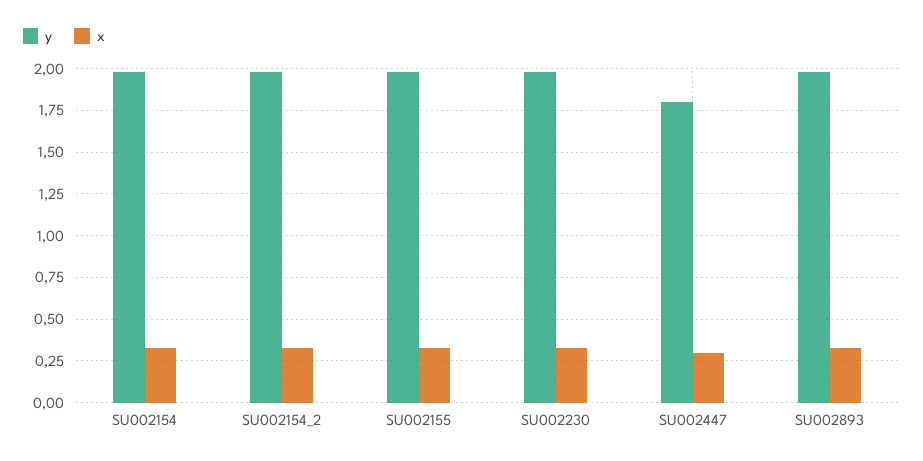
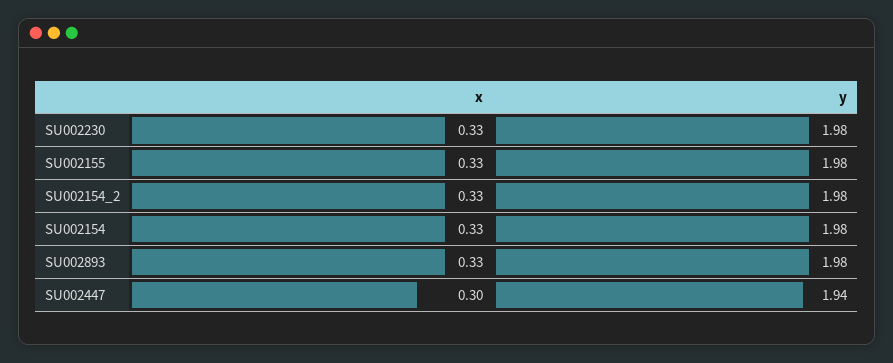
  {
    "y": {
      "SU002154": 1.98,
      "SU002154_2": 1.98,
      "SU002155": 1.98,
      "SU002230": 1.98,
-     "SU002447": 1.8,
+     "SU002447": 1.94,
      "SU002893": 1.98
    },
    "x": {
      "SU002154": 0.33,
      "SU002154_2": 0.33,
      "SU002155": 0.33,
      "SU002230": 0.33,
      "SU002447": 0.3,
      "SU002893": 0.33
    }
  }

